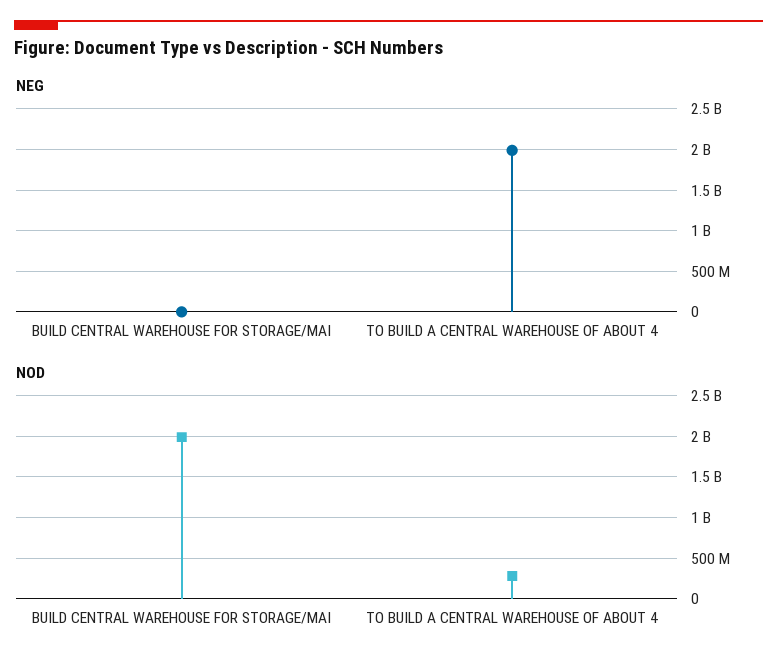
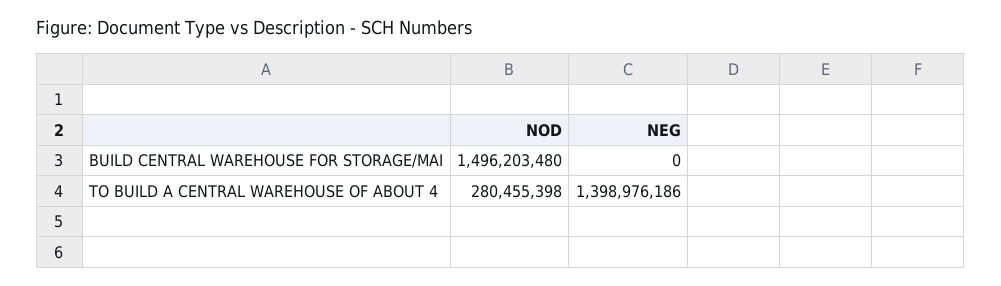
  {
    "NEG": {
      "BUILD CENTRAL WAREHOUSE FOR STORAGE/MAI": 0,
-     "TO BUILD A CENTRAL WAREHOUSE OF ABOUT 4": 2000000000
+     "TO BUILD A CENTRAL WAREHOUSE OF ABOUT 4": 1398976186
    },
    "NOD": {
-     "BUILD CENTRAL WAREHOUSE FOR STORAGE/MAI": 2000000000,
+     "BUILD CENTRAL WAREHOUSE FOR STORAGE/MAI": 1496203480,
      "TO BUILD A CENTRAL WAREHOUSE OF ABOUT 4": 280455398
    }
  }

